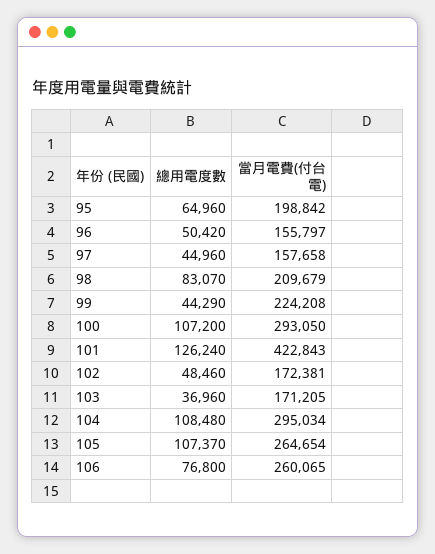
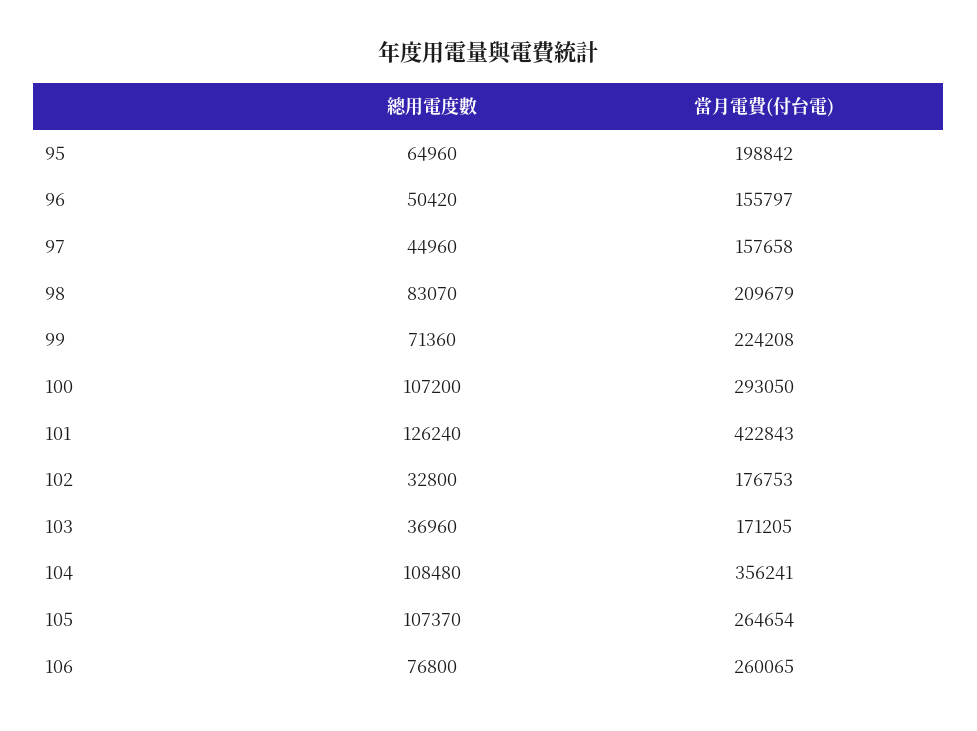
  {
    "總用電度數": {
      "95": 64960,
      "96": 50420,
      "97": 44960,
      "98": 83070,
-     "99": 44290,
+     "99": 71360,
      "100": 107200,
      "101": 126240,
-     "102": 48460,
+     "102": 32800,
      "103": 36960,
      "104": 108480,
      "105": 107370,
      "106": 76800
    },
    "當月電費(付台電)": {
      "95": 198842,
      "96": 155797,
      "97": 157658,
      "98": 209679,
      "99": 224208,
      "100": 293050,
      "101": 422843,
-     "102": 172381,
+     "102": 176753,
      "103": 171205,
-     "104": 295034,
+     "104": 356241,
      "105": 264654,
      "106": 260065
    }
  }

